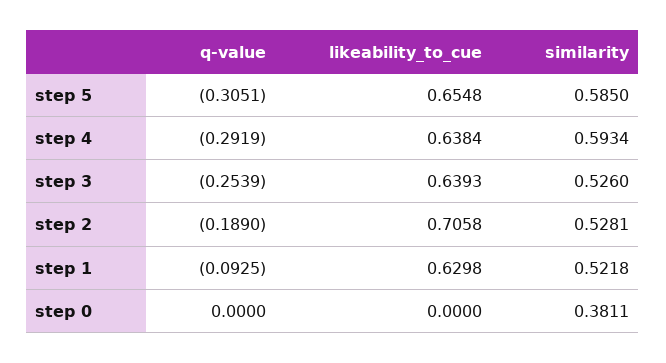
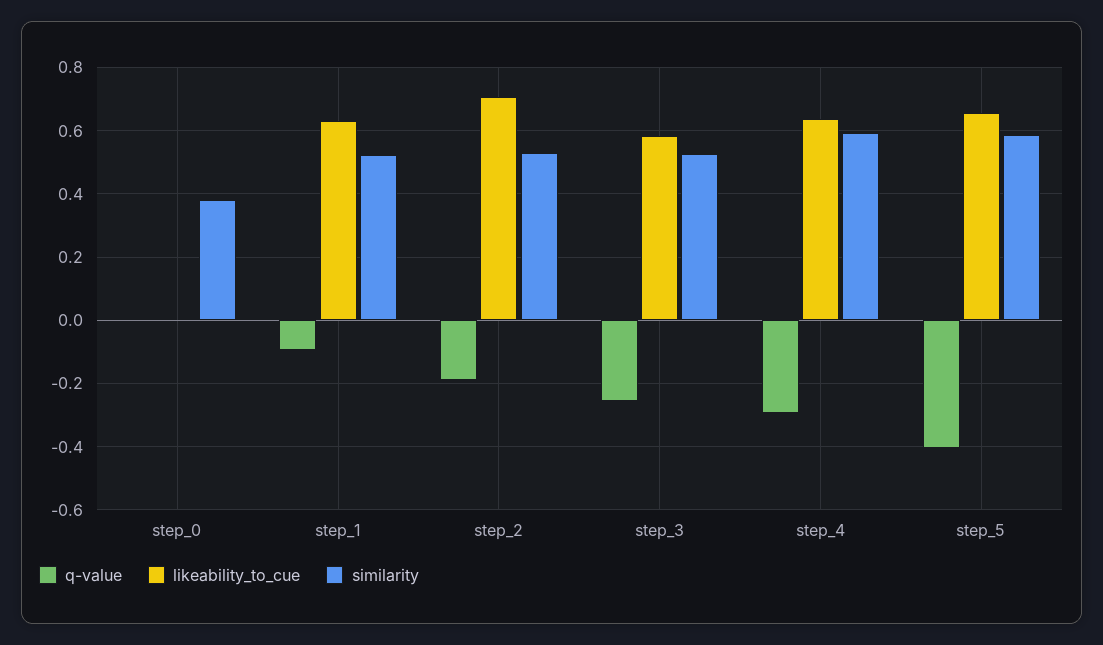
  {
    "q-value": {
-     "step 5": -0.3051,
+     "step 5": -0.4,
      "step 4": -0.2919,
      "step 3": -0.2539,
      "step 2": -0.189,
      "step 1": -0.0925,
      "step 0": 0
    },
    "likeability_to_cue": {
      "step 5": 0.6548,
      "step 4": 0.6384,
-     "step 3": 0.6393,
+     "step 3": 0.58,
      "step 2": 0.7058,
      "step 1": 0.6298,
      "step 0": 0
    },
    "similarity": {
      "step 5": 0.585,
      "step 4": 0.5934,
      "step 3": 0.526,
      "step 2": 0.5281,
      "step 1": 0.5218,
      "step 0": 0.3811
    }
  }

